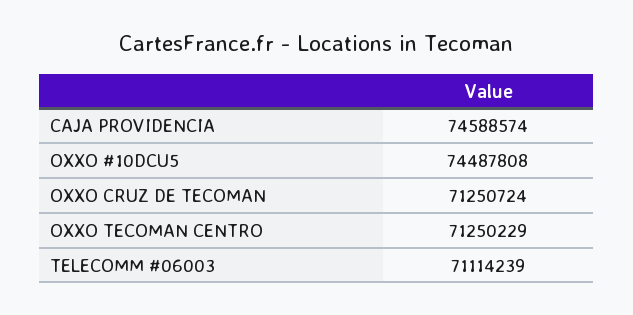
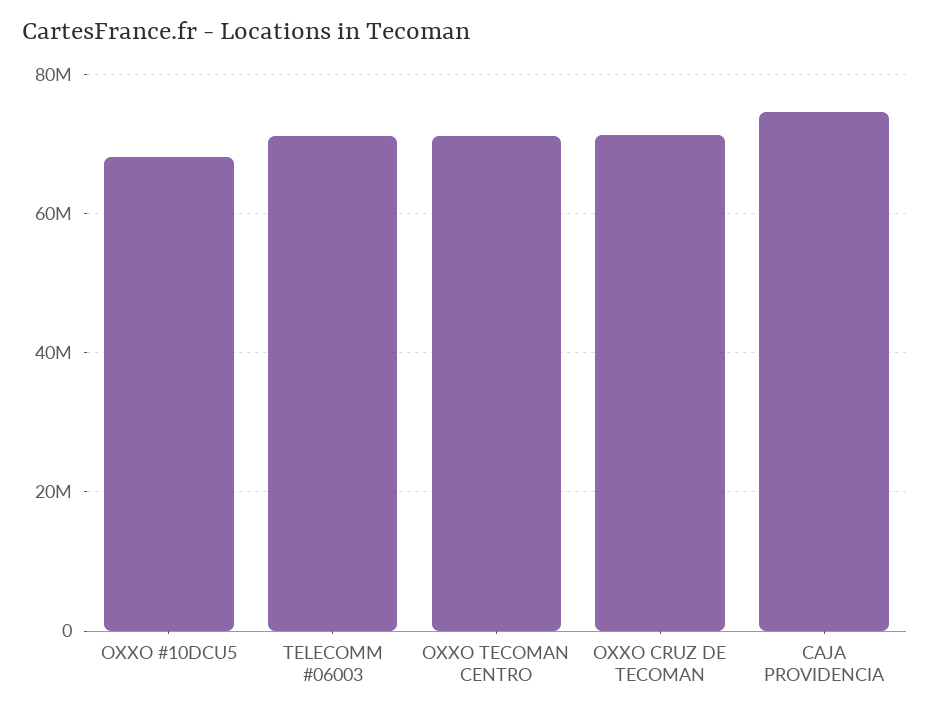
  {
    "CAJA PROVIDENCIA": 74588574,
-   "OXXO #10DCU5": 74487808,
+   "OXXO #10DCU5": 68000000,
    "OXXO CRUZ DE TECOMAN": 71250724,
    "OXXO TECOMAN CENTRO": 71250229,
    "TELECOMM #06003": 71114239
  }

